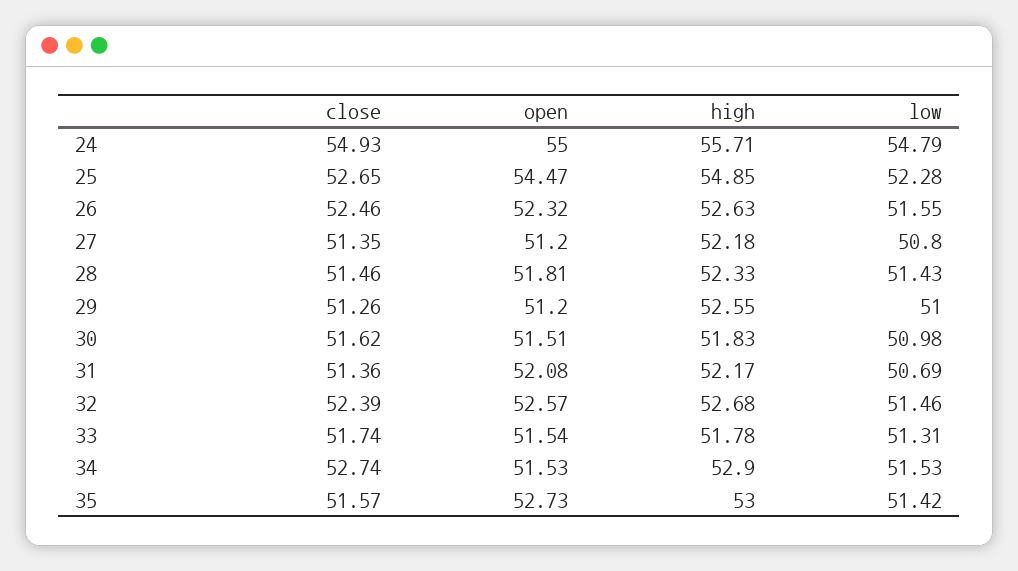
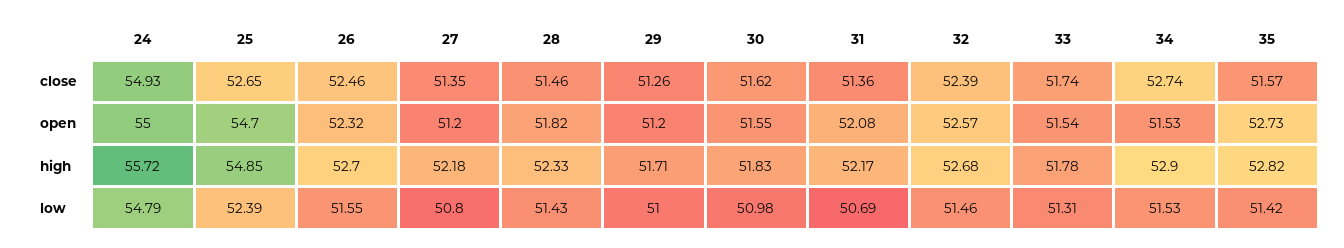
  {
    "close": {
      "24": 54.93,
      "25": 52.65,
      "26": 52.46,
      "27": 51.35,
      "28": 51.46,
      "29": 51.26,
      "30": 51.62,
      "31": 51.36,
      "32": 52.39,
      "33": 51.74,
      "34": 52.74,
      "35": 51.57
    },
    "open": {
      "24": 55,
-     "25": 54.47,
+     "25": 54.7,
      "26": 52.32,
      "27": 51.2,
-     "28": 51.81,
+     "28": 51.82,
      "29": 51.2,
-     "30": 51.51,
+     "30": 51.55,
      "31": 52.08,
      "32": 52.57,
      "33": 51.54,
      "34": 51.53,
      "35": 52.73
    },
    "high": {
-     "24": 55.71,
+     "24": 55.72,
      "25": 54.85,
-     "26": 52.63,
+     "26": 52.7,
      "27": 52.18,
      "28": 52.33,
-     "29": 52.55,
+     "29": 51.71,
      "30": 51.83,
      "31": 52.17,
      "32": 52.68,
      "33": 51.78,
      "34": 52.9,
-     "35": 53
+     "35": 52.82
    },
    "low": {
      "24": 54.79,
-     "25": 52.28,
+     "25": 52.39,
      "26": 51.55,
      "27": 50.8,
      "28": 51.43,
      "29": 51,
      "30": 50.98,
      "31": 50.69,
      "32": 51.46,
      "33": 51.31,
      "34": 51.53,
      "35": 51.42
    }
  }

